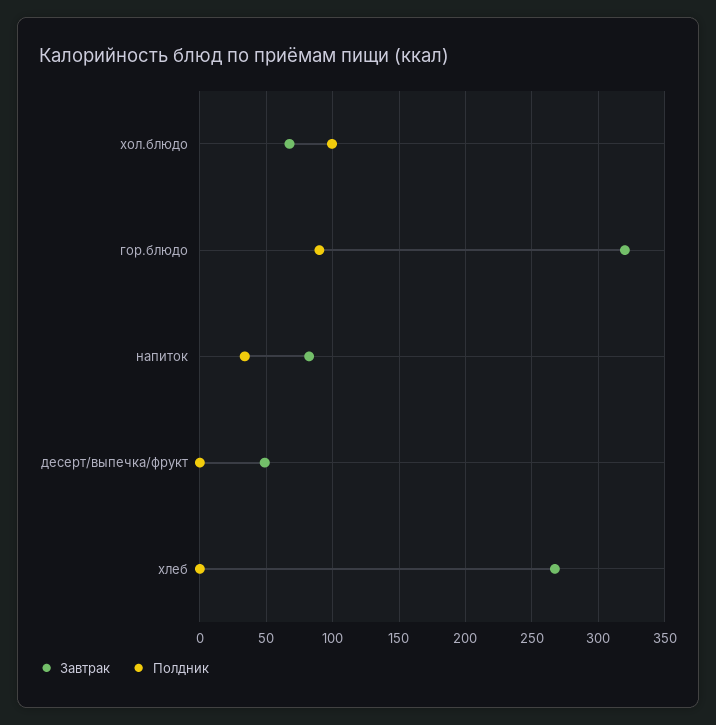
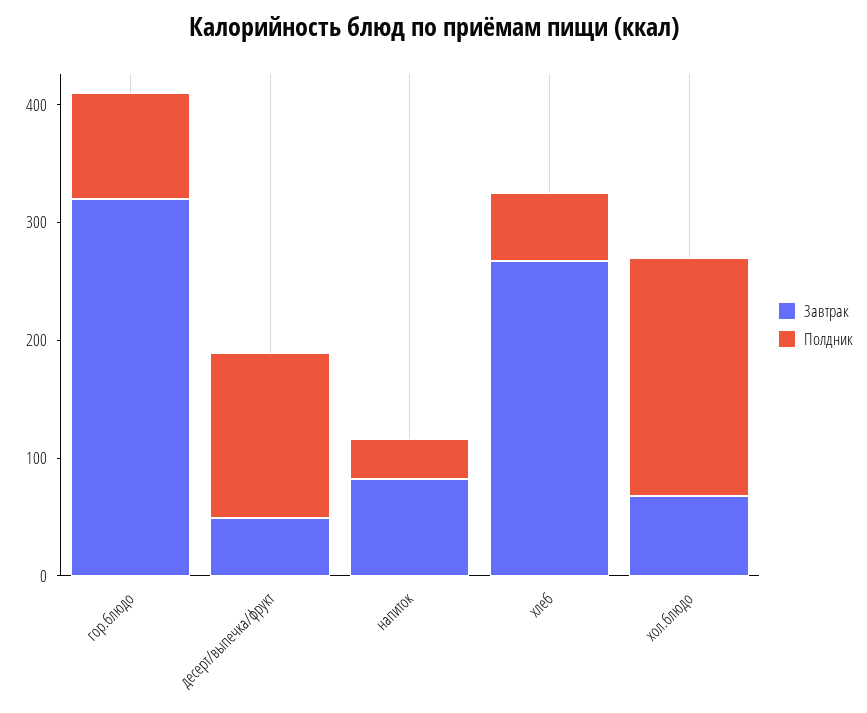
  {
    "Завтрак": {
      "хол.блюдо": 70,
      "гор.блюдо": 320,
      "напиток": 80,
      "десерт/выпечка/фрукт": 50,
      "хлеб": 265
    },
    "Полдник": {
-     "хол.блюдо": 100,
+     "хол.блюдо": 200,
      "гор.блюдо": 90,
      "напиток": 35,
-     "десерт/выпечка/фрукт": 0,
+     "десерт/выпечка/фрукт": 140,
-     "хлеб": 0
+     "хлеб": 60
    }
  }

